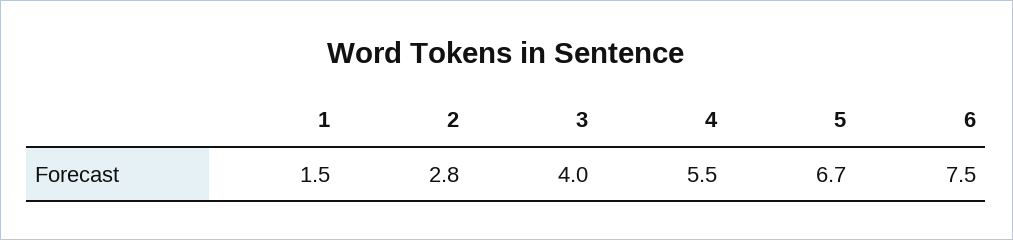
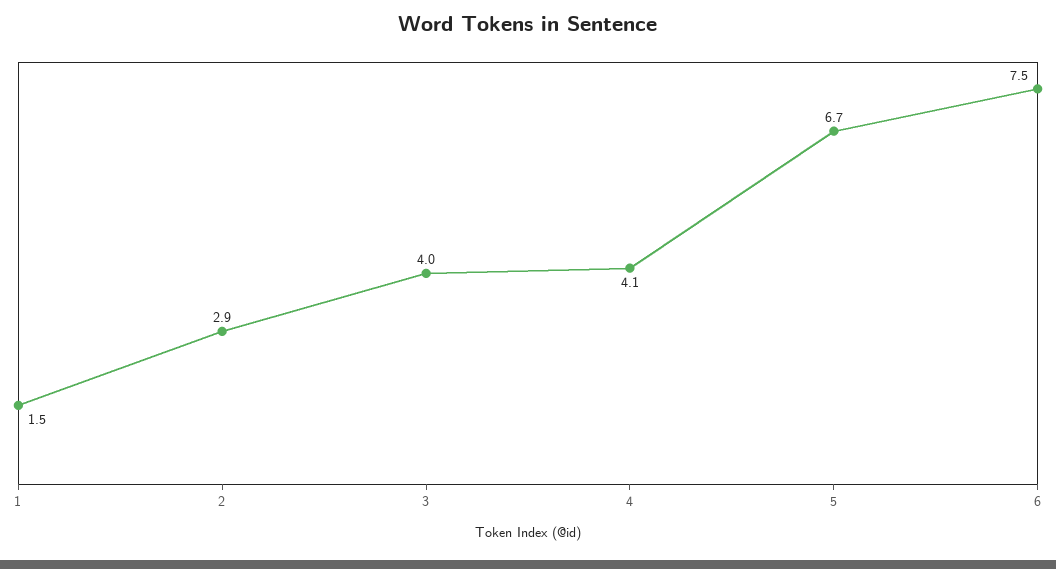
  {
    "1": 1.5,
-   "2": 2.8,
+   "2": 2.9,
    "3": 4,
-   "4": 5.5,
+   "4": 4.1,
    "5": 6.7,
    "6": 7.5
  }

